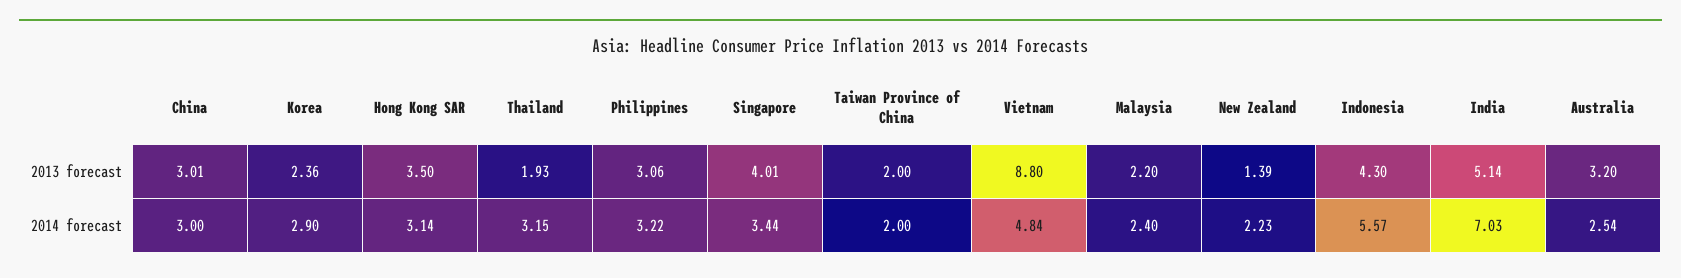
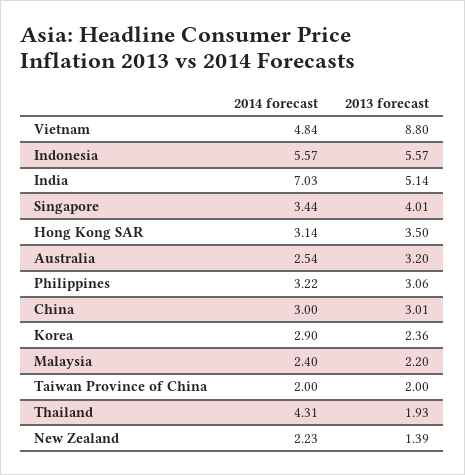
  {
    "China": {
      "2013 forecast": 3.01,
      "2014 forecast": 3
    },
    "Korea": {
      "2013 forecast": 2.36,
      "2014 forecast": 2.9
    },
    "Hong Kong SAR": {
      "2013 forecast": 3.5,
      "2014 forecast": 3.14
    },
    "Thailand": {
      "2013 forecast": 1.93,
-     "2014 forecast": 3.15
+     "2014 forecast": 4.31
    },
    "Philippines": {
      "2013 forecast": 3.06,
      "2014 forecast": 3.22
    },
    "Singapore": {
      "2013 forecast": 4.01,
      "2014 forecast": 3.44
    },
    "Taiwan Province of China": {
      "2013 forecast": 2,
      "2014 forecast": 2
    },
    "Vietnam": {
      "2013 forecast": 8.8,
      "2014 forecast": 4.84
    },
    "Malaysia": {
      "2013 forecast": 2.2,
      "2014 forecast": 2.4
    },
    "New Zealand": {
      "2013 forecast": 1.39,
      "2014 forecast": 2.23
    },
    "Indonesia": {
-     "2013 forecast": 4.3,
+     "2013 forecast": 5.57,
      "2014 forecast": 5.57
    },
    "India": {
      "2013 forecast": 5.14,
      "2014 forecast": 7.03
    },
    "Australia": {
      "2013 forecast": 3.2,
      "2014 forecast": 2.54
    }
  }

